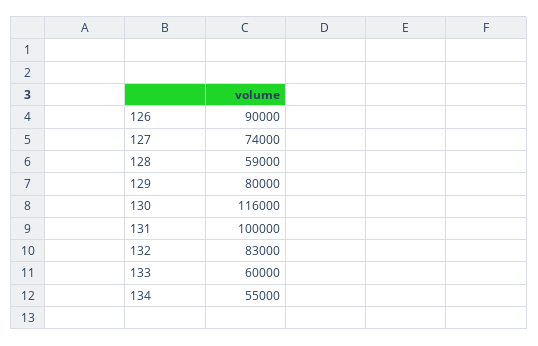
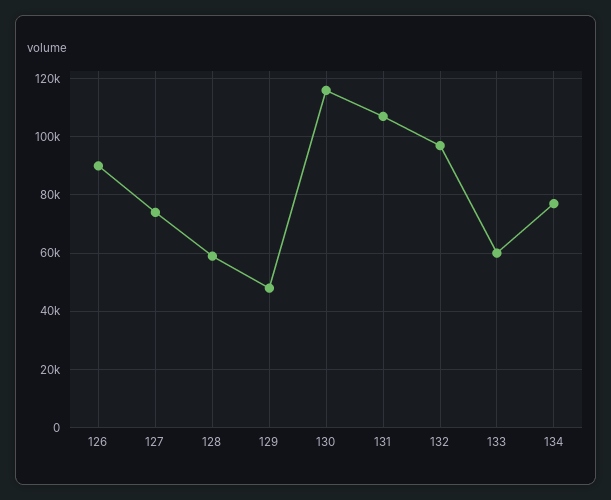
  {
    "126": 90000,
    "127": 74000,
    "128": 59000,
-   "129": 80000,
+   "129": 47500,
    "130": 116000,
-   "131": 100000,
+   "131": 107500,
-   "132": 83000,
+   "132": 97500,
    "133": 60000,
-   "134": 55000
+   "134": 77500
  }

